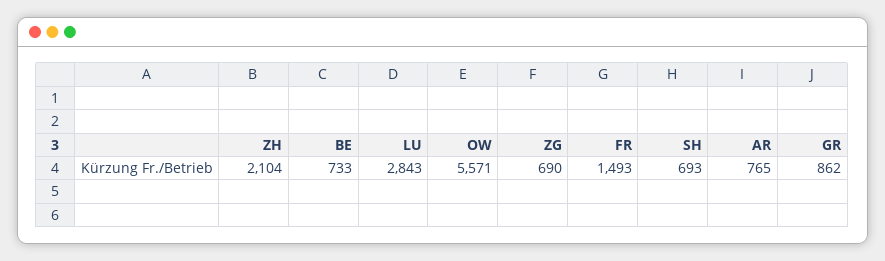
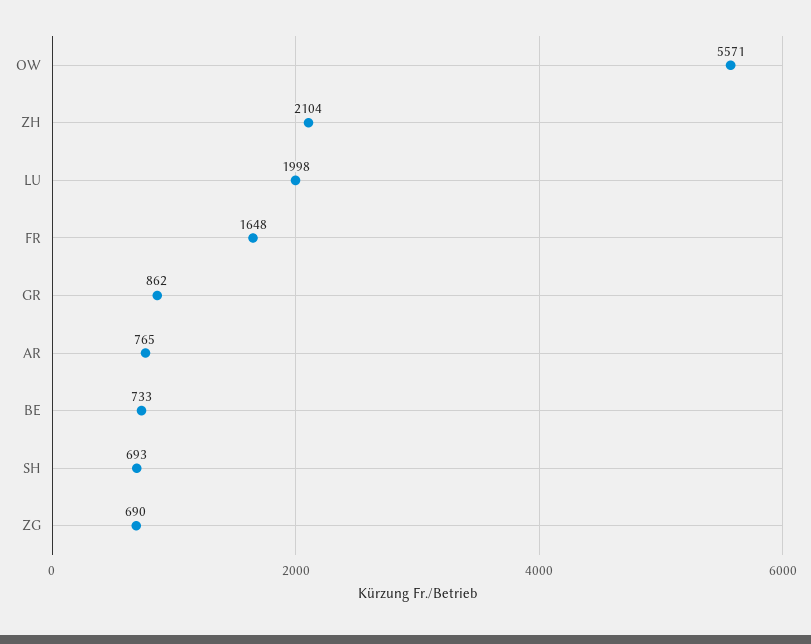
  {
    "ZH": 2104,
    "BE": 733,
-   "LU": 2843,
+   "LU": 1998,
    "OW": 5571,
    "ZG": 690,
-   "FR": 1493,
+   "FR": 1648,
    "SH": 693,
    "AR": 765,
    "GR": 862
  }

